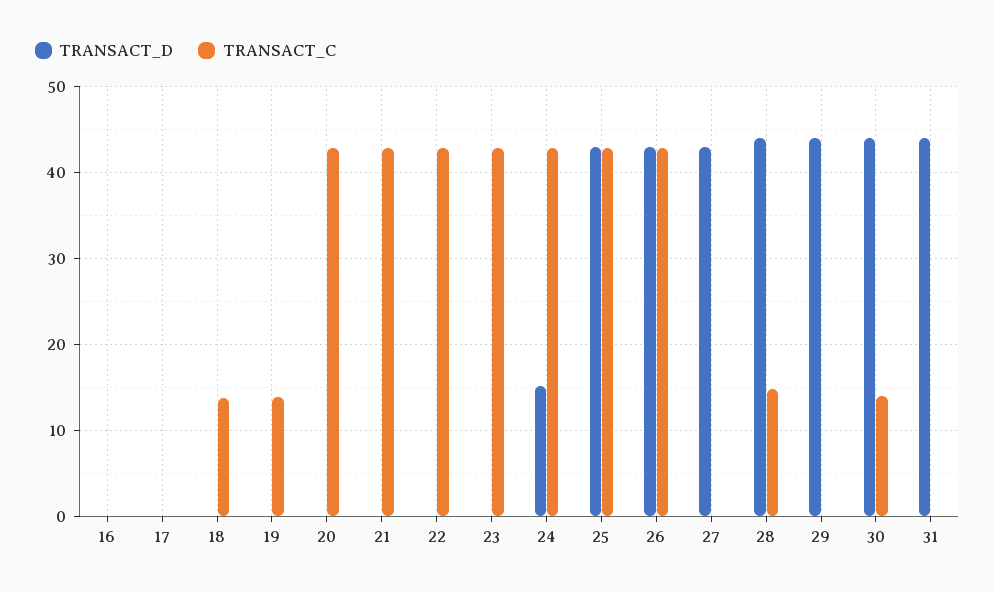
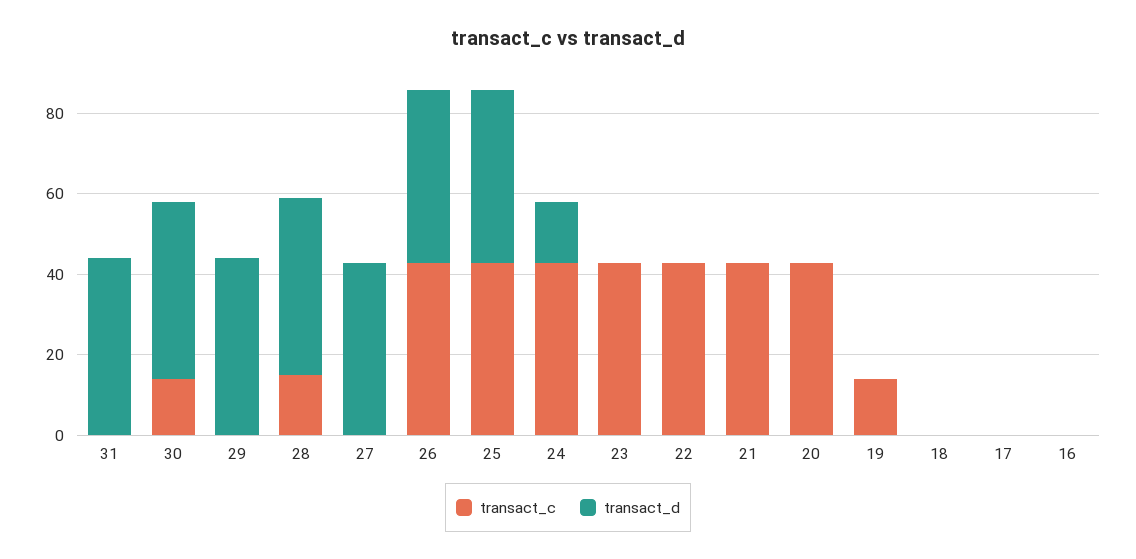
  {
    "TRANSACT_D": {
      "16": 0,
      "17": 0,
      "18": 0,
      "19": 0,
      "20": 0,
      "21": 0,
      "22": 0,
      "23": 0,
      "24": 15,
      "25": 43,
      "26": 43,
      "27": 43,
      "28": 44,
      "29": 44,
      "30": 44,
      "31": 44
    },
    "TRANSACT_C": {
      "16": 0,
      "17": 0,
-     "18": 14,
+     "18": 0,
      "19": 14,
      "20": 43,
      "21": 43,
      "22": 43,
      "23": 43,
      "24": 43,
      "25": 43,
      "26": 43,
      "27": 0,
      "28": 15,
      "29": 0,
      "30": 14,
      "31": 0
    }
  }

